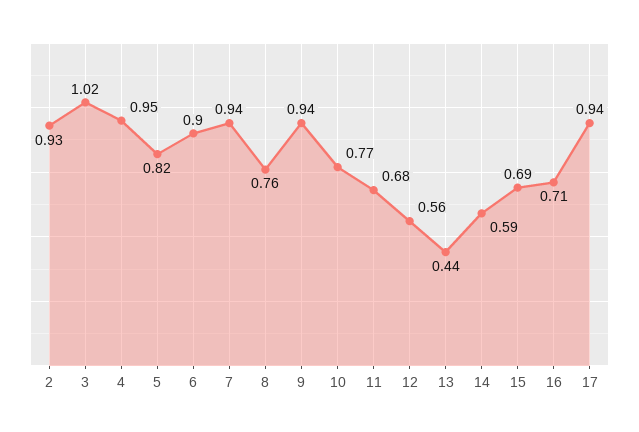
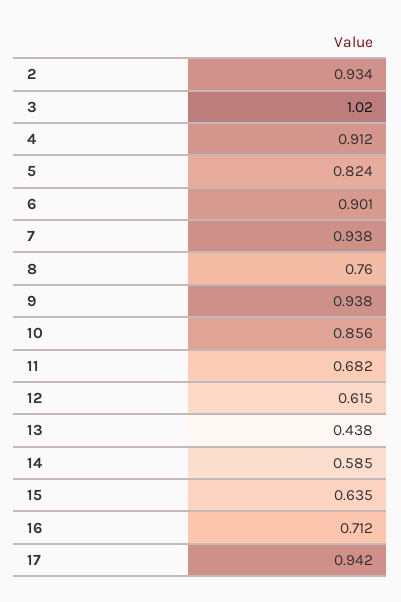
  {
    "2": 0.934,
    "3": 1.02,
-   "4": 0.95,
+   "4": 0.912,
    "5": 0.824,
    "6": 0.901,
    "7": 0.938,
    "8": 0.76,
    "9": 0.938,
-   "10": 0.77,
+   "10": 0.856,
    "11": 0.682,
-   "12": 0.56,
+   "12": 0.615,
    "13": 0.438,
    "14": 0.585,
-   "15": 0.69,
+   "15": 0.635,
    "16": 0.712,
    "17": 0.942
  }

